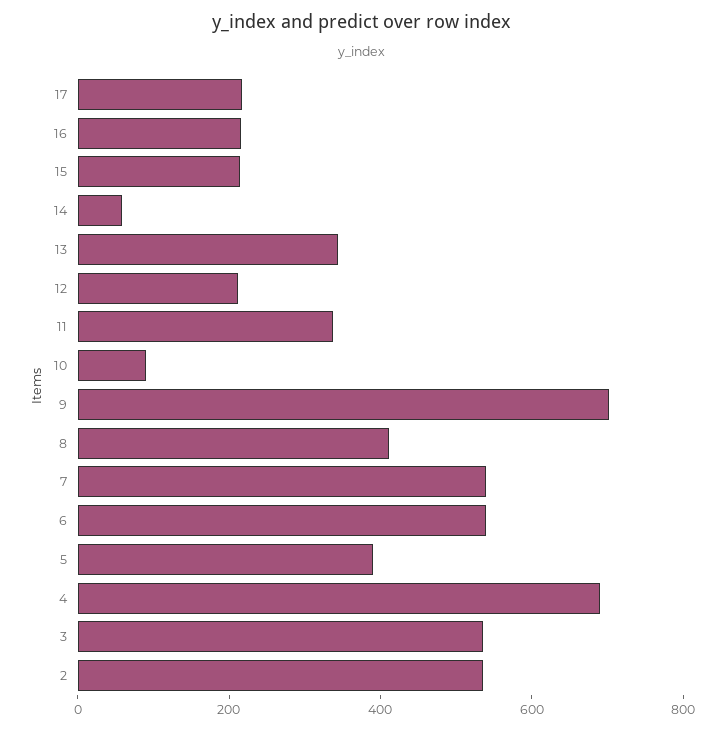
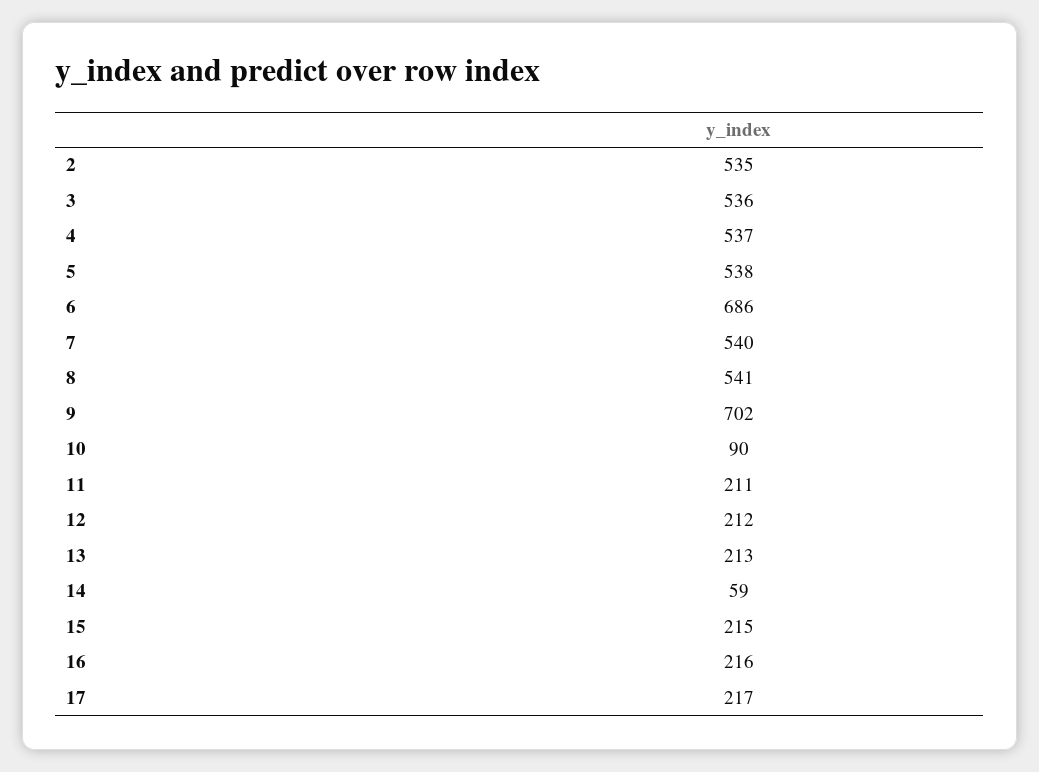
  {
    "17": 217,
    "16": 216,
    "15": 215,
    "14": 59,
-   "13": 350,
+   "13": 213,
    "12": 212,
-   "11": 350,
+   "11": 211,
    "10": 90,
    "9": 702,
-   "8": 400,
+   "8": 541,
    "7": 540,
-   "6": 550,
+   "6": 686,
-   "5": 400,
+   "5": 538,
-   "4": 700,
+   "4": 537,
    "3": 536,
    "2": 535
  }

